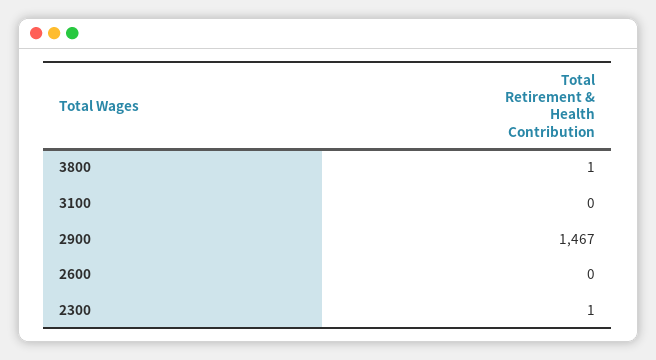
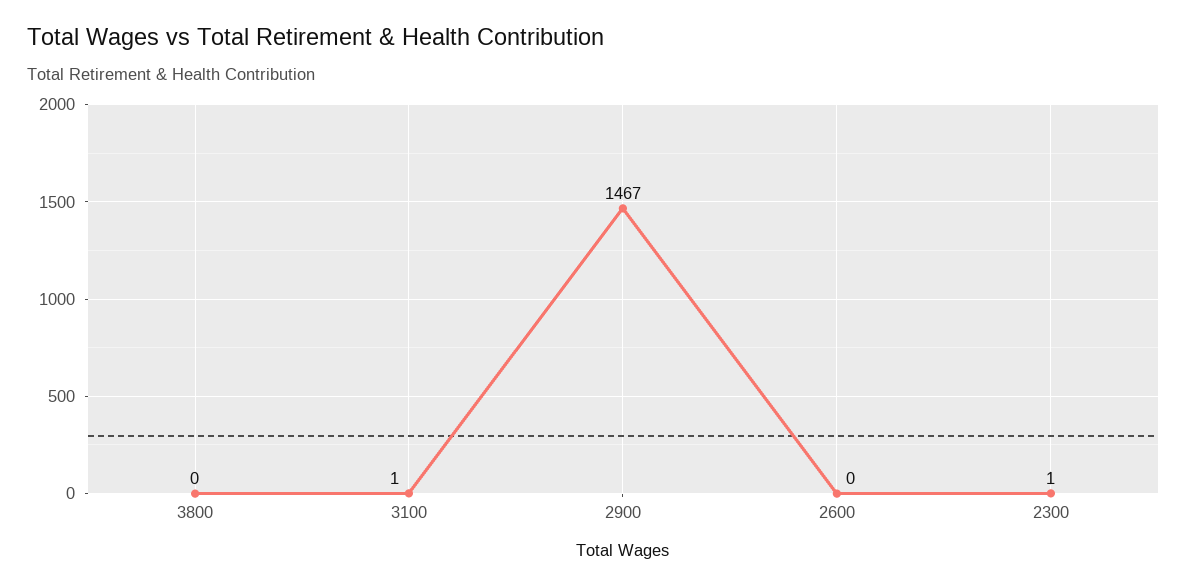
  {
-   "3800": 1,
+   "3800": 0,
-   "3100": 0,
+   "3100": 1,
    "2900": 1467,
    "2600": 0,
    "2300": 1
  }

